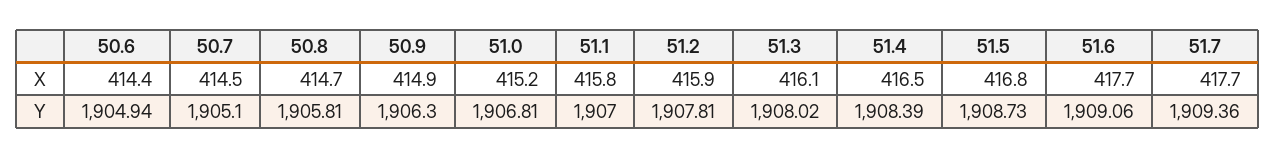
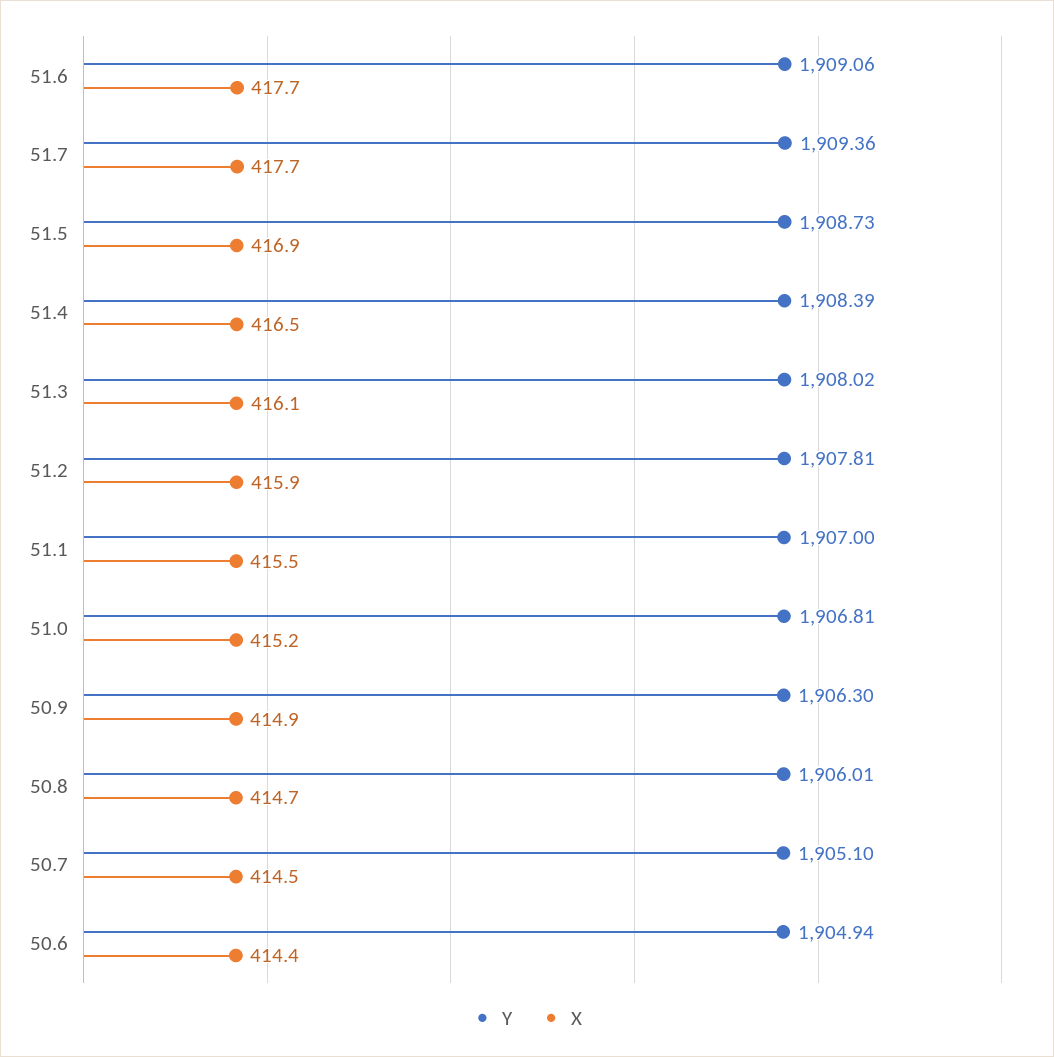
  {
    "X": {
      "50.6": 414.4,
      "50.7": 414.5,
      "50.8": 414.7,
      "50.9": 414.9,
      "51.0": 415.2,
-     "51.1": 415.8,
+     "51.1": 415.5,
      "51.2": 415.9,
      "51.3": 416.1,
      "51.4": 416.5,
-     "51.5": 416.8,
+     "51.5": 416.9,
      "51.6": 417.7,
      "51.7": 417.7
    },
    "Y": {
      "50.6": 1904.94,
      "50.7": 1905.1,
-     "50.8": 1905.81,
+     "50.8": 1906.01,
      "50.9": 1906.3,
      "51.0": 1906.81,
      "51.1": 1907,
      "51.2": 1907.81,
      "51.3": 1908.02,
      "51.4": 1908.39,
      "51.5": 1908.73,
      "51.6": 1909.06,
      "51.7": 1909.36
    }
  }

